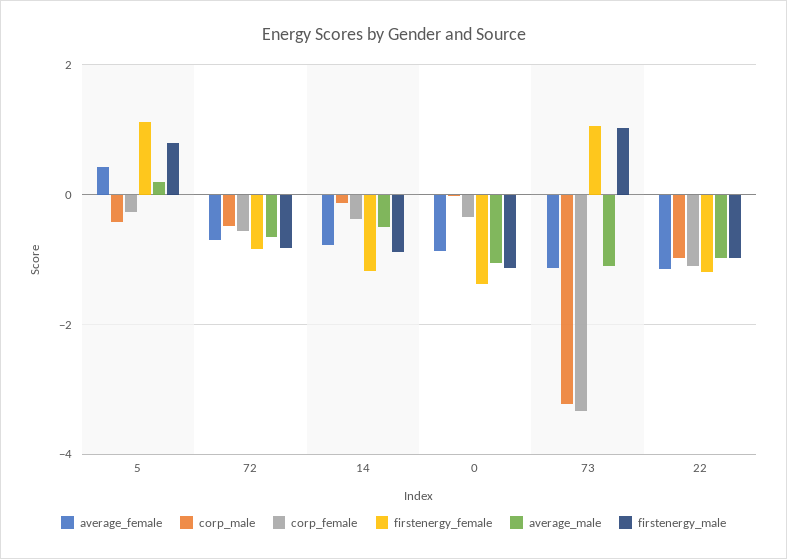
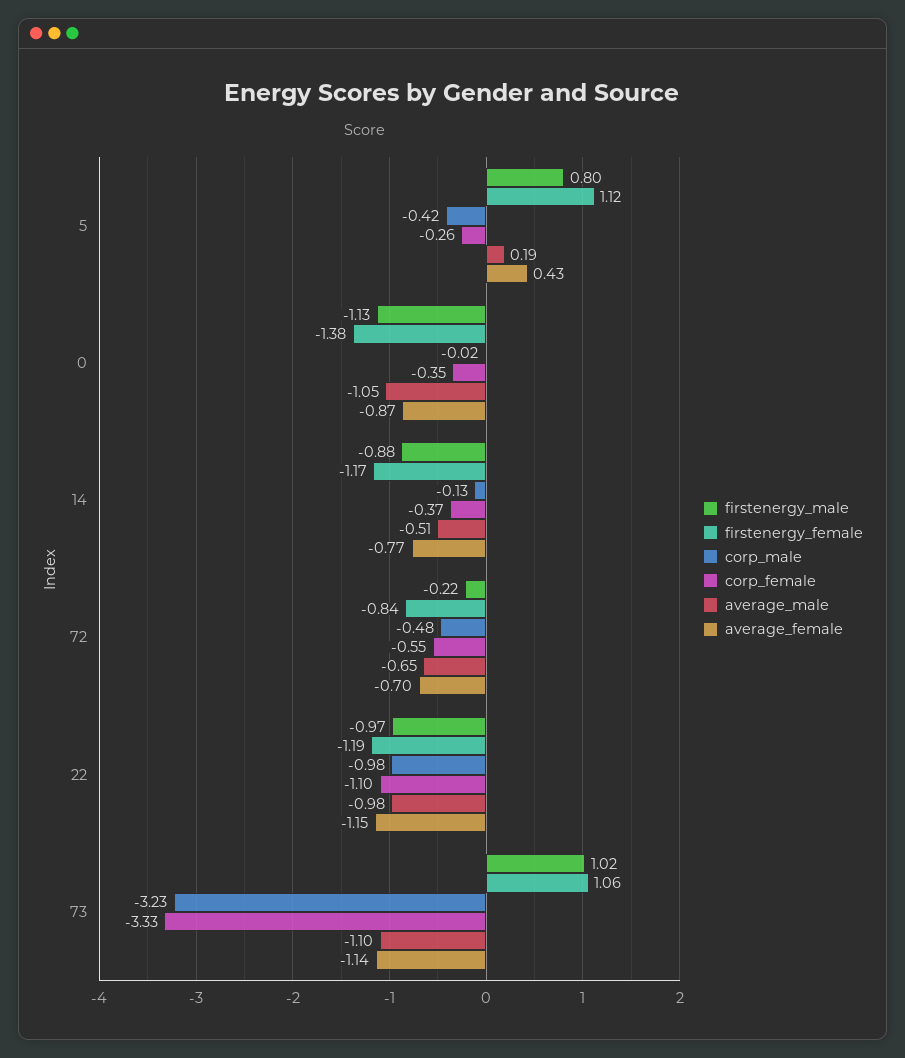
  {
    "average_female": {
      "5": 0.43,
      "72": -0.7,
      "14": -0.77,
      "0": -0.87,
      "73": -1.14,
      "22": -1.15
    },
    "corp_male": {
      "5": -0.42,
      "72": -0.48,
      "14": -0.13,
      "0": -0.02,
      "73": -3.23,
      "22": -0.98
    },
    "corp_female": {
      "5": -0.26,
      "72": -0.55,
      "14": -0.37,
      "0": -0.35,
      "73": -3.33,
      "22": -1.1
    },
    "firstenergy_female": {
      "5": 1.12,
      "72": -0.84,
      "14": -1.17,
      "0": -1.38,
      "73": 1.06,
      "22": -1.19
    },
    "average_male": {
      "5": 0.19,
      "72": -0.65,
      "14": -0.51,
      "0": -1.05,
      "73": -1.1,
      "22": -0.98
    },
    "firstenergy_male": {
      "5": 0.8,
-     "72": -0.8,
+     "72": -0.22,
      "14": -0.88,
      "0": -1.13,
      "73": 1.02,
      "22": -0.97
    }
  }

